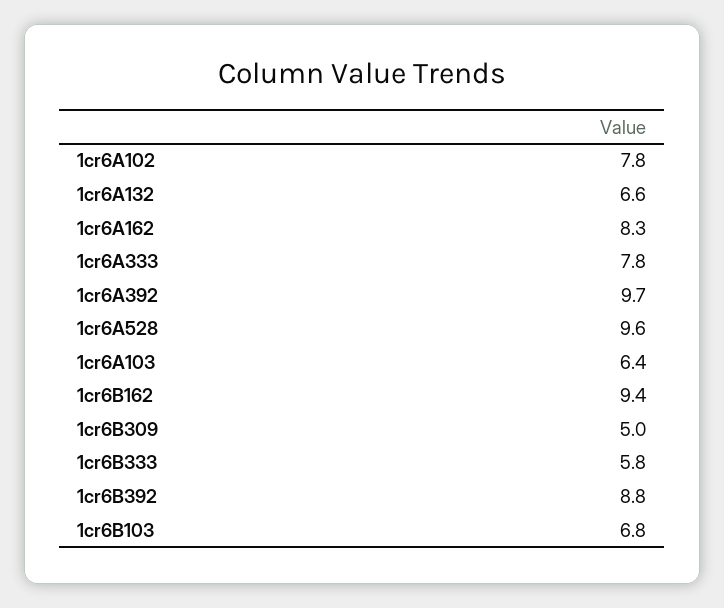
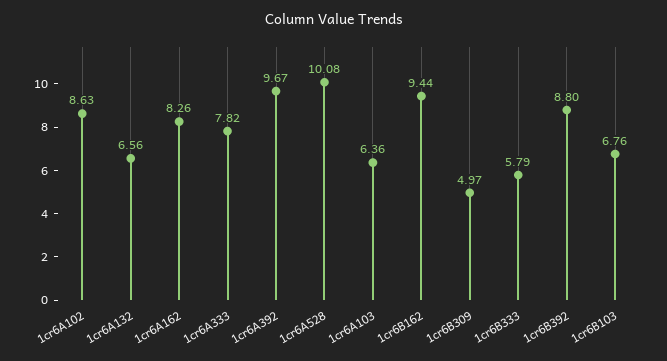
  {
-   "1cr6A102": 7.8,
+   "1cr6A102": 8.63,
    "1cr6A132": 6.56,
    "1cr6A162": 8.26,
    "1cr6A333": 7.82,
    "1cr6A392": 9.67,
-   "1cr6A528": 9.6,
+   "1cr6A528": 10.08,
    "1cr6A103": 6.36,
    "1cr6B162": 9.44,
    "1cr6B309": 4.97,
    "1cr6B333": 5.79,
    "1cr6B392": 8.8,
    "1cr6B103": 6.76
  }

